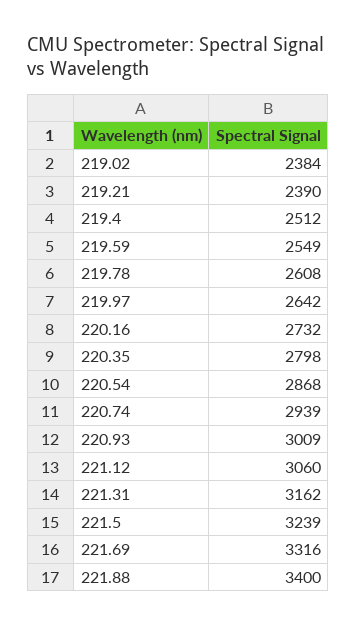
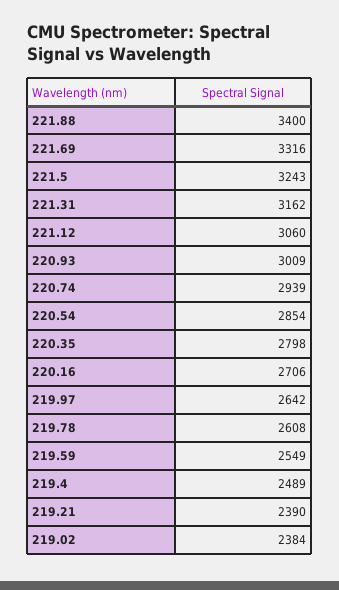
  {
    "219.02": 2384,
    "219.21": 2390,
-   "219.4": 2512,
+   "219.4": 2489,
    "219.59": 2549,
    "219.78": 2608,
    "219.97": 2642,
-   "220.16": 2732,
+   "220.16": 2706,
    "220.35": 2798,
-   "220.54": 2868,
+   "220.54": 2854,
    "220.74": 2939,
    "220.93": 3009,
    "221.12": 3060,
    "221.31": 3162,
-   "221.5": 3239,
+   "221.5": 3243,
    "221.69": 3316,
    "221.88": 3400
  }

